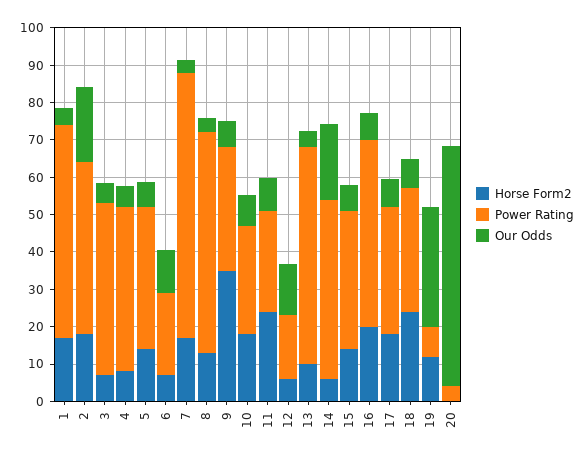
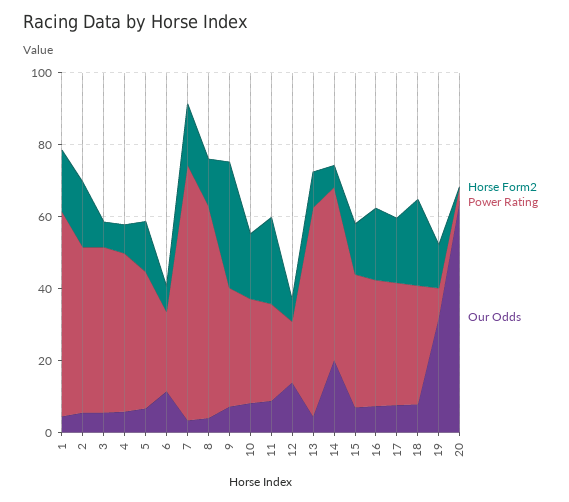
  {
    "Horse Form2": {
      "1": 17.5,
      "2": 17.5,
      "3": 7.5,
      "4": 7.5,
      "5": 15,
      "6": 7.5,
      "7": 17.5,
      "8": 12.5,
      "9": 35,
      "10": 17.5,
      "11": 25,
      "12": 5,
      "13": 10,
      "14": 5,
      "15": 15,
      "16": 20,
      "17": 17.5,
      "18": 25,
      "19": 12.5,
      "20": 0
    },
    "Power Rating": {
      "1": 57.5,
      "2": 45,
      "3": 45,
      "4": 45,
      "5": 37.5,
      "6": 22.5,
      "7": 70,
      "8": 60,
      "9": 32.5,
      "10": 30,
      "11": 27.5,
      "12": 17.5,
      "13": 57.5,
      "14": 47.5,
      "15": 37.5,
-     "16": 50,
+     "16": 35,
      "17": 35,
      "18": 32.5,
      "19": 7.5,
      "20": 5
    },
    "Our Odds": {
      "1": 5,
-     "2": 20,
+     "2": 5,
      "3": 5,
      "4": 5,
      "5": 7.5,
      "6": 12.5,
      "7": 2.5,
      "8": 5,
      "9": 7.5,
      "10": 7.5,
      "11": 7.5,
      "12": 15,
      "13": 5,
      "14": 20,
      "15": 7.5,
      "16": 7.5,
      "17": 7.5,
      "18": 7.5,
      "19": 32.5,
      "20": 65
    }
  }

